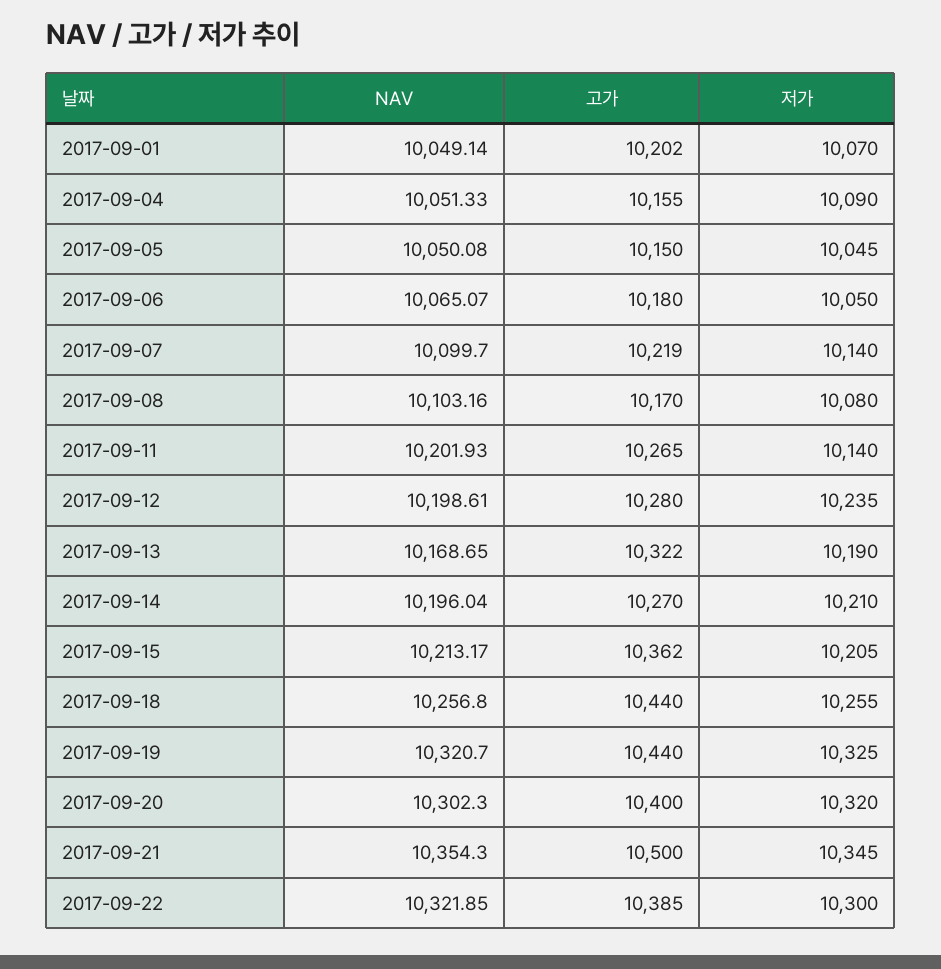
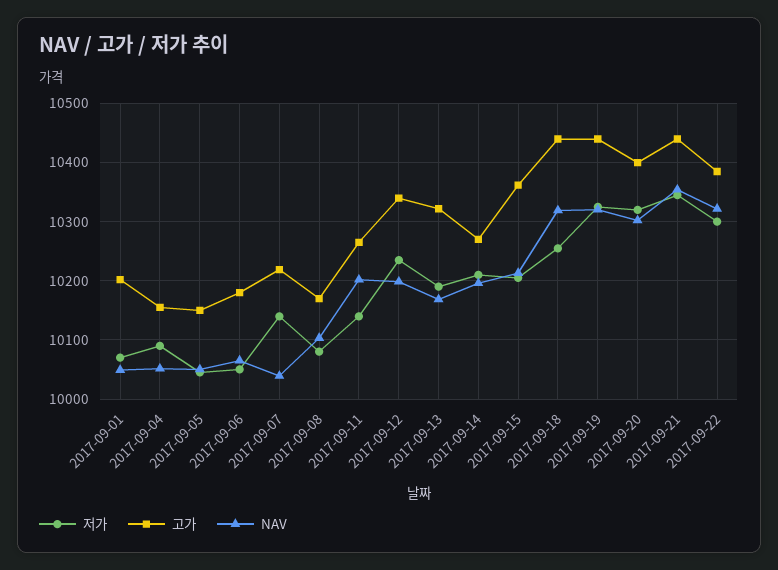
  {
    "NAV": {
      "2017-09-01": 10049.14,
      "2017-09-04": 10051.33,
      "2017-09-05": 10050.08,
      "2017-09-06": 10065.07,
-     "2017-09-07": 10099.7,
+     "2017-09-07": 10040,
      "2017-09-08": 10103.16,
      "2017-09-11": 10201.93,
      "2017-09-12": 10198.61,
      "2017-09-13": 10168.65,
      "2017-09-14": 10196.04,
      "2017-09-15": 10213.17,
-     "2017-09-18": 10256.8,
+     "2017-09-18": 10320,
      "2017-09-19": 10320.7,
      "2017-09-20": 10302.3,
      "2017-09-21": 10354.3,
      "2017-09-22": 10321.85
    },
    "고가": {
      "2017-09-01": 10202,
      "2017-09-04": 10155,
      "2017-09-05": 10150,
      "2017-09-06": 10180,
      "2017-09-07": 10219,
      "2017-09-08": 10170,
      "2017-09-11": 10265,
-     "2017-09-12": 10280,
+     "2017-09-12": 10340,
      "2017-09-13": 10322,
      "2017-09-14": 10270,
      "2017-09-15": 10362,
      "2017-09-18": 10440,
      "2017-09-19": 10440,
      "2017-09-20": 10400,
-     "2017-09-21": 10500,
+     "2017-09-21": 10440,
      "2017-09-22": 10385
    },
    "저가": {
      "2017-09-01": 10070,
      "2017-09-04": 10090,
      "2017-09-05": 10045,
      "2017-09-06": 10050,
      "2017-09-07": 10140,
      "2017-09-08": 10080,
      "2017-09-11": 10140,
      "2017-09-12": 10235,
      "2017-09-13": 10190,
      "2017-09-14": 10210,
      "2017-09-15": 10205,
      "2017-09-18": 10255,
      "2017-09-19": 10325,
      "2017-09-20": 10320,
      "2017-09-21": 10345,
      "2017-09-22": 10300
    }
  }

